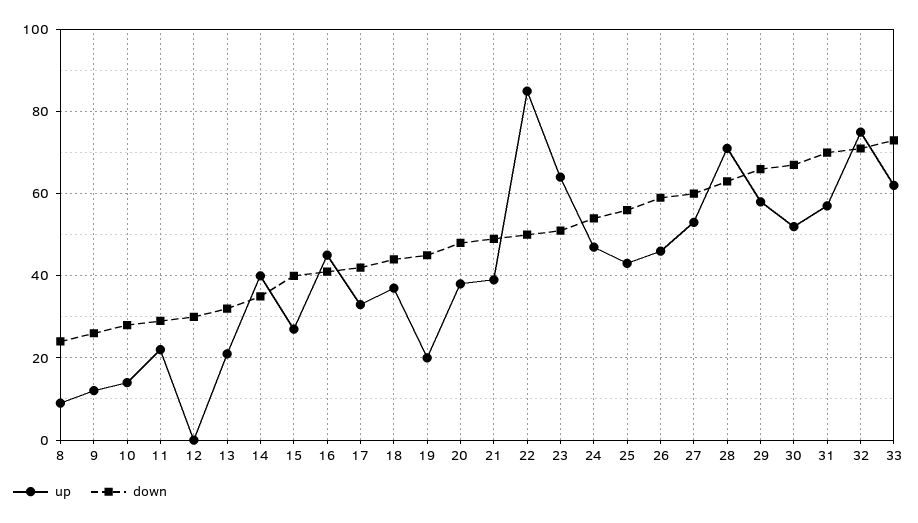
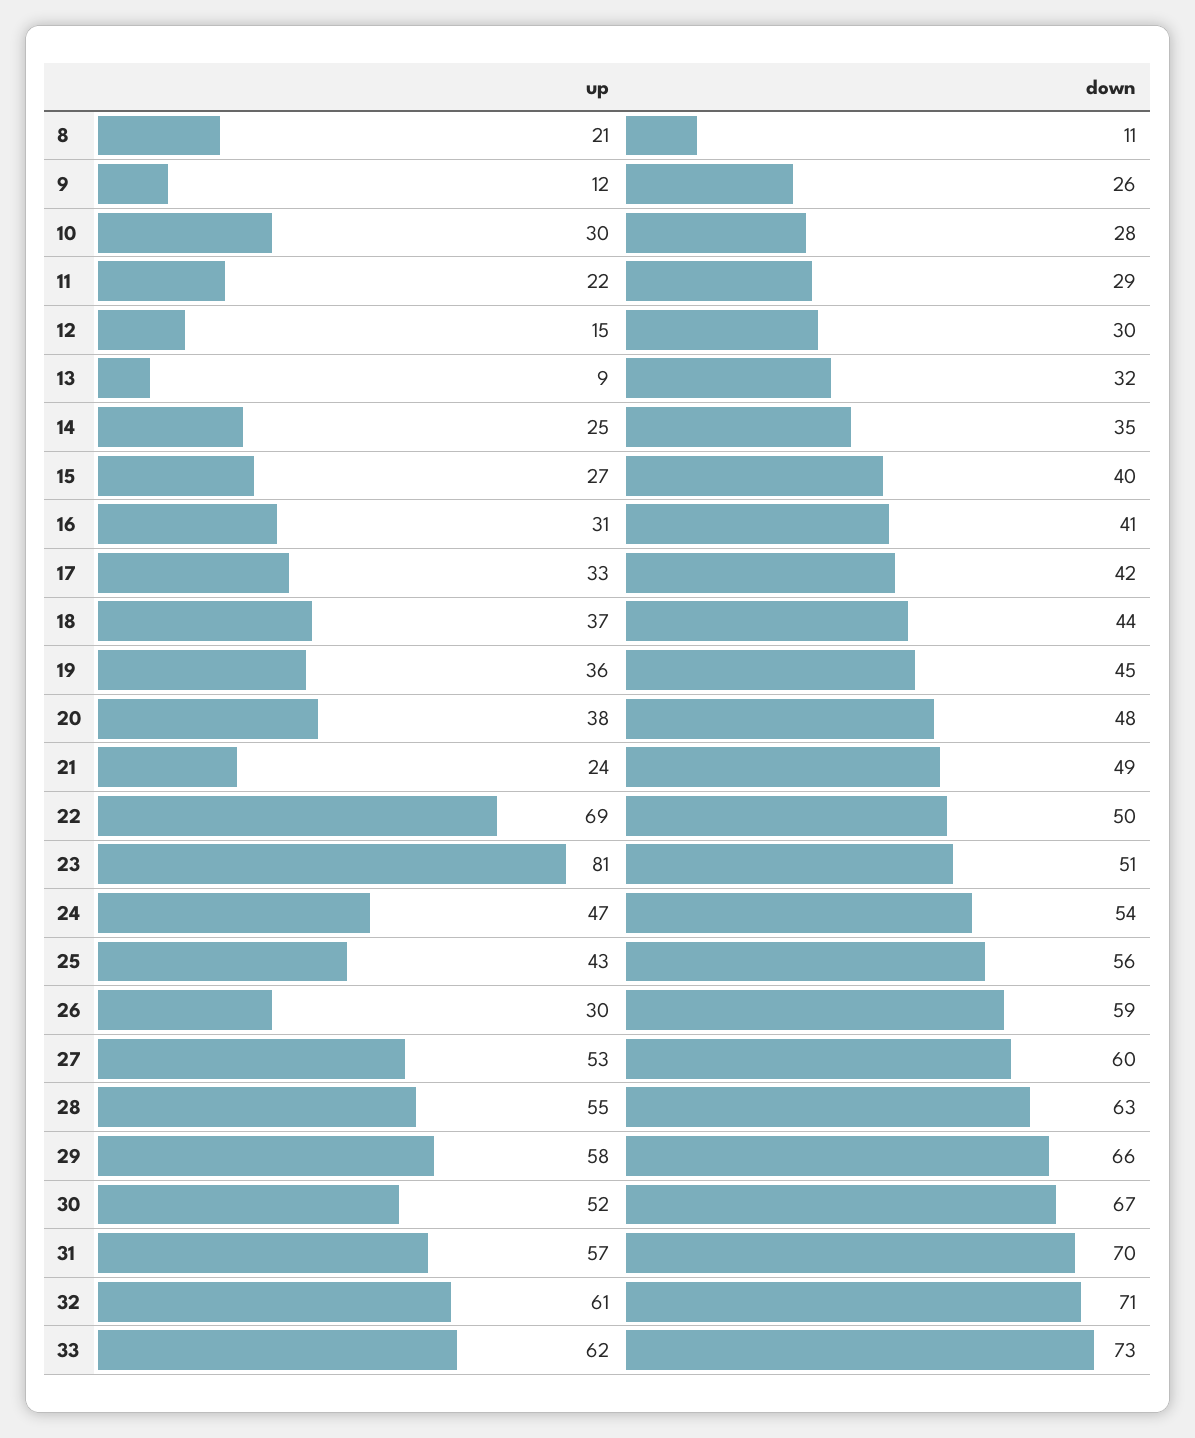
  {
    "up": {
-     "8": 10,
+     "8": 21,
      "9": 12,
-     "10": 15,
+     "10": 30,
      "11": 22,
-     "12": 0,
+     "12": 15,
-     "13": 20,
+     "13": 9,
-     "14": 40,
+     "14": 25,
      "15": 27,
-     "16": 45,
+     "16": 31,
      "17": 33,
      "18": 37,
-     "19": 20,
+     "19": 36,
      "20": 38,
-     "21": 40,
+     "21": 24,
-     "22": 85,
+     "22": 69,
-     "23": 65,
+     "23": 81,
      "24": 47,
      "25": 43,
-     "26": 45,
+     "26": 30,
      "27": 53,
-     "28": 70,
+     "28": 55,
      "29": 58,
      "30": 52,
      "31": 57,
-     "32": 75,
+     "32": 61,
      "33": 62
    },
    "down": {
-     "8": 25,
+     "8": 11,
      "9": 26,
      "10": 28,
      "11": 29,
      "12": 30,
      "13": 32,
      "14": 35,
      "15": 40,
      "16": 41,
      "17": 42,
      "18": 44,
      "19": 45,
      "20": 48,
      "21": 49,
      "22": 50,
      "23": 51,
      "24": 54,
      "25": 56,
      "26": 59,
      "27": 60,
      "28": 63,
      "29": 66,
      "30": 67,
      "31": 70,
      "32": 71,
      "33": 73
    }
  }

